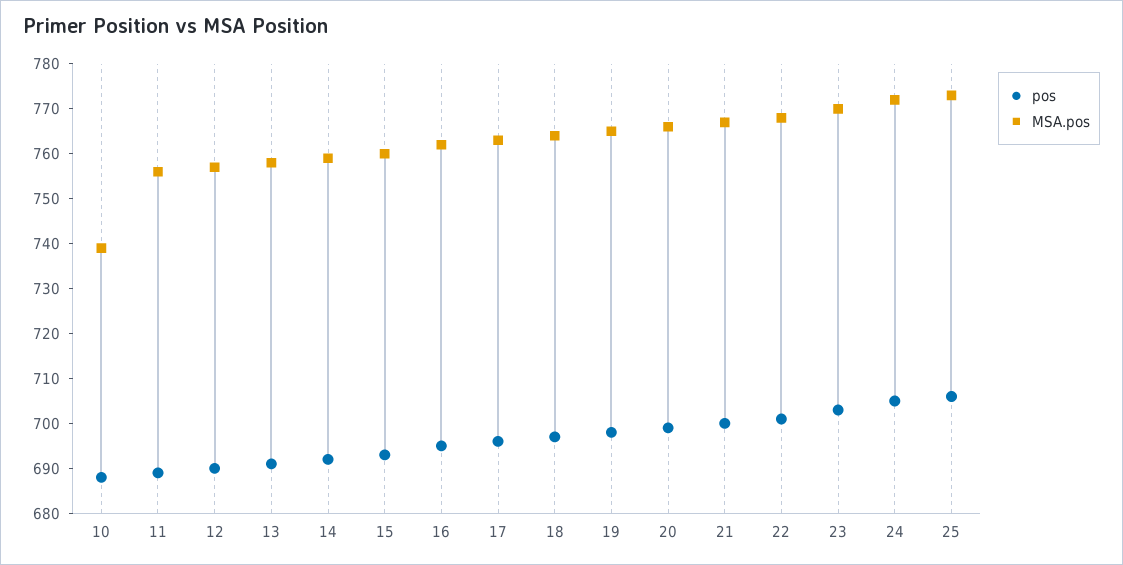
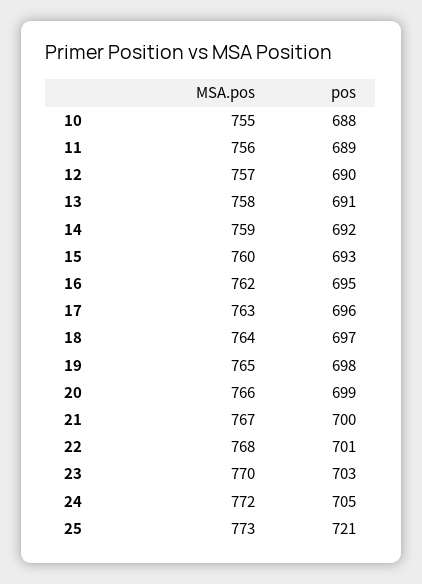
  {
    "pos": {
      "10": 688,
      "11": 689,
      "12": 690,
      "13": 691,
      "14": 692,
      "15": 693,
      "16": 695,
      "17": 696,
      "18": 697,
      "19": 698,
      "20": 699,
      "21": 700,
      "22": 701,
      "23": 703,
      "24": 705,
-     "25": 705
+     "25": 721
    },
    "MSA.pos": {
-     "10": 740,
+     "10": 755,
      "11": 756,
      "12": 757,
      "13": 758,
      "14": 759,
      "15": 760,
      "16": 762,
      "17": 763,
      "18": 764,
      "19": 765,
      "20": 766,
      "21": 767,
      "22": 768,
      "23": 770,
      "24": 772,
      "25": 773
    }
  }

